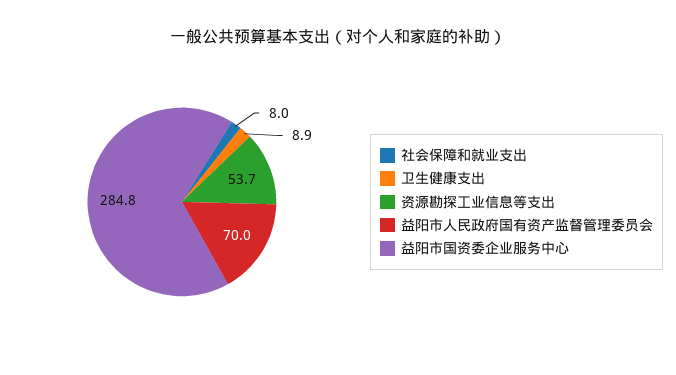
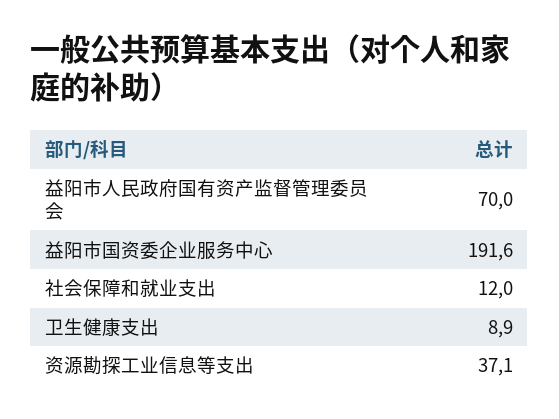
  {
-   "社会保障和就业支出": 8,
+   "社会保障和就业支出": 12,
    "卫生健康支出": 8.9,
-   "资源勘探工业信息等支出": 53.7,
+   "资源勘探工业信息等支出": 37.1,
    "益阳市人民政府国有资产监督管理委员会": 70,
-   "益阳市国资委企业服务中心": 284.8
+   "益阳市国资委企业服务中心": 191.6
  }

